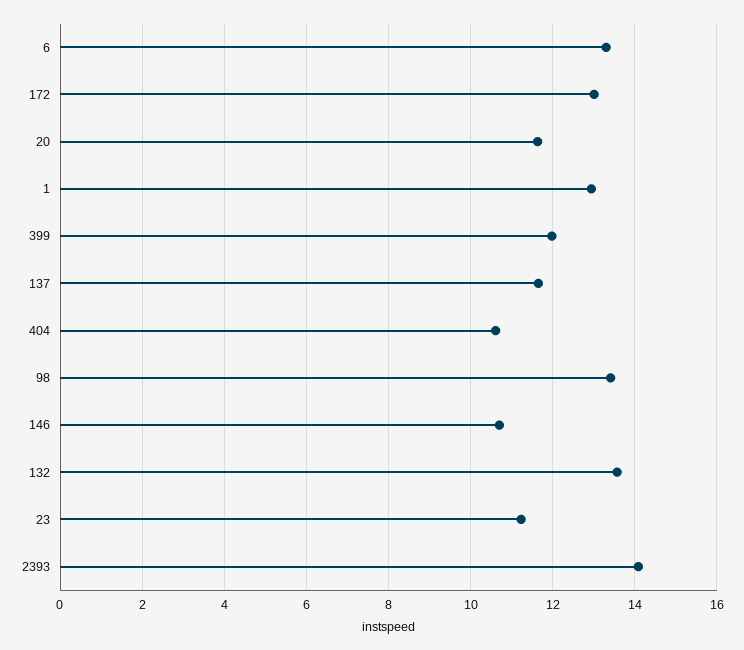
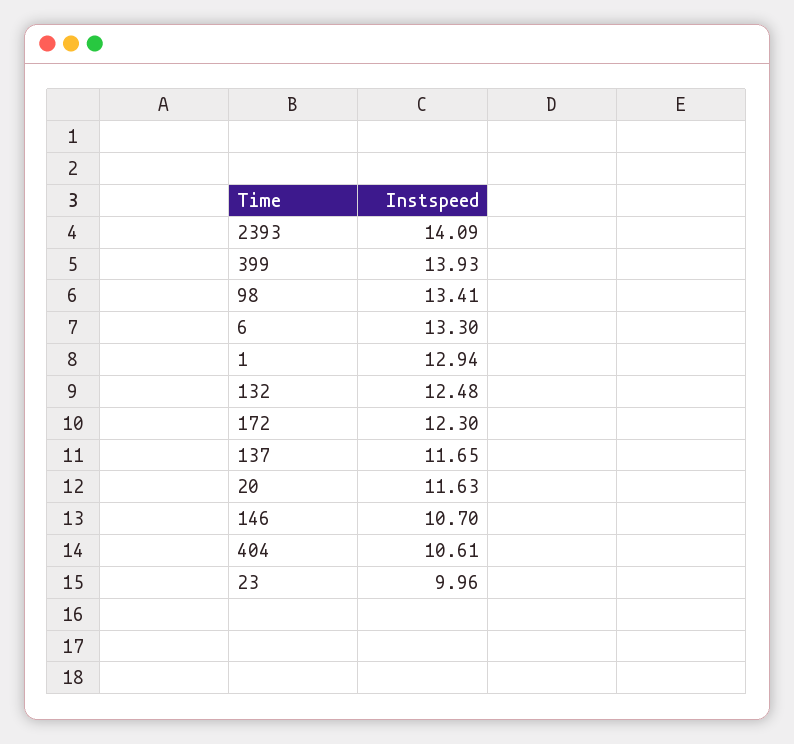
  {
    "6": 13.3,
-   "172": 13,
+   "172": 12.3,
    "20": 11.63,
    "1": 12.94,
-   "399": 12,
+   "399": 13.93,
    "137": 11.65,
    "404": 10.61,
    "98": 13.41,
    "146": 10.7,
-   "132": 13.6,
+   "132": 12.48,
-   "23": 11.2,
+   "23": 9.96,
    "2393": 14.09
  }

